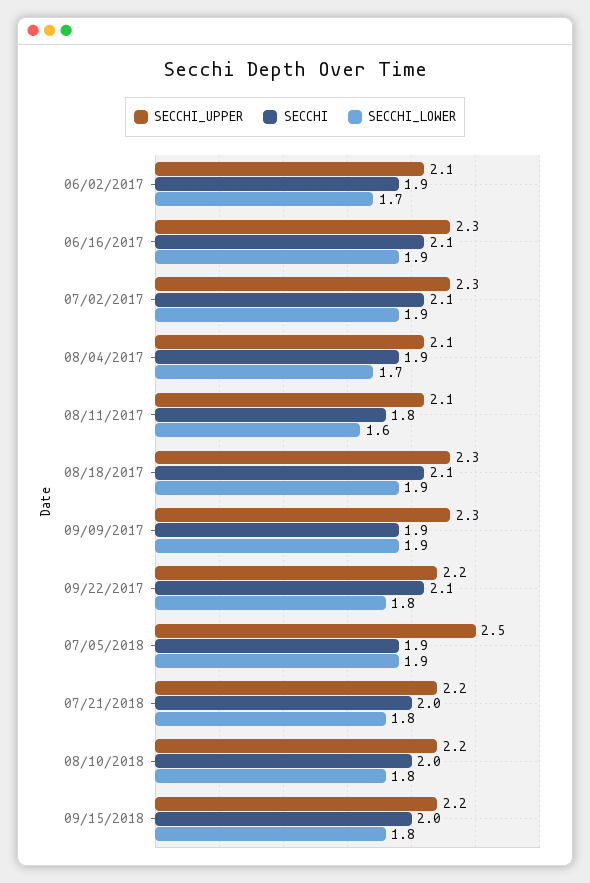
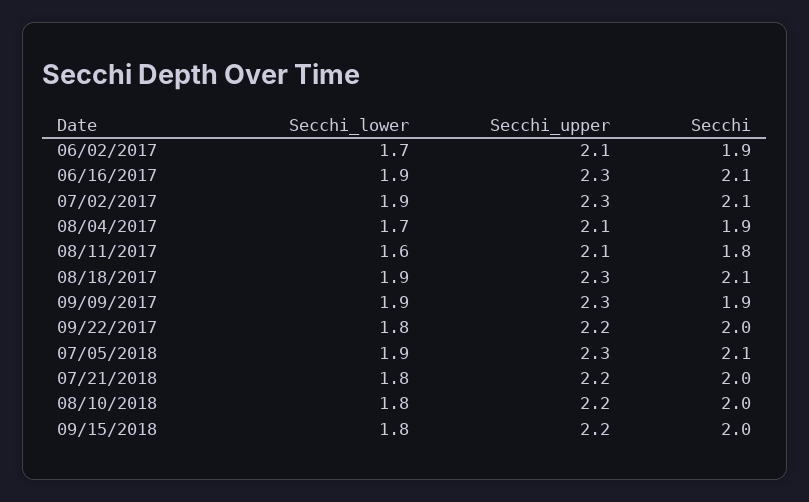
  {
    "SECCHI_UPPER": {
      "06/02/2017": 2.1,
      "06/16/2017": 2.3,
      "07/02/2017": 2.3,
      "08/04/2017": 2.1,
      "08/11/2017": 2.1,
      "08/18/2017": 2.3,
      "09/09/2017": 2.3,
      "09/22/2017": 2.2,
-     "07/05/2018": 2.5,
+     "07/05/2018": 2.3,
      "07/21/2018": 2.2,
      "08/10/2018": 2.2,
      "09/15/2018": 2.2
    },
    "SECCHI": {
      "06/02/2017": 1.9,
      "06/16/2017": 2.1,
      "07/02/2017": 2.1,
      "08/04/2017": 1.9,
      "08/11/2017": 1.8,
      "08/18/2017": 2.1,
      "09/09/2017": 1.9,
-     "09/22/2017": 2.1,
+     "09/22/2017": 2,
-     "07/05/2018": 1.9,
+     "07/05/2018": 2.1,
      "07/21/2018": 2,
      "08/10/2018": 2,
      "09/15/2018": 2
    },
    "SECCHI_LOWER": {
      "06/02/2017": 1.7,
      "06/16/2017": 1.9,
      "07/02/2017": 1.9,
      "08/04/2017": 1.7,
      "08/11/2017": 1.6,
      "08/18/2017": 1.9,
      "09/09/2017": 1.9,
      "09/22/2017": 1.8,
      "07/05/2018": 1.9,
      "07/21/2018": 1.8,
      "08/10/2018": 1.8,
      "09/15/2018": 1.8
    }
  }

